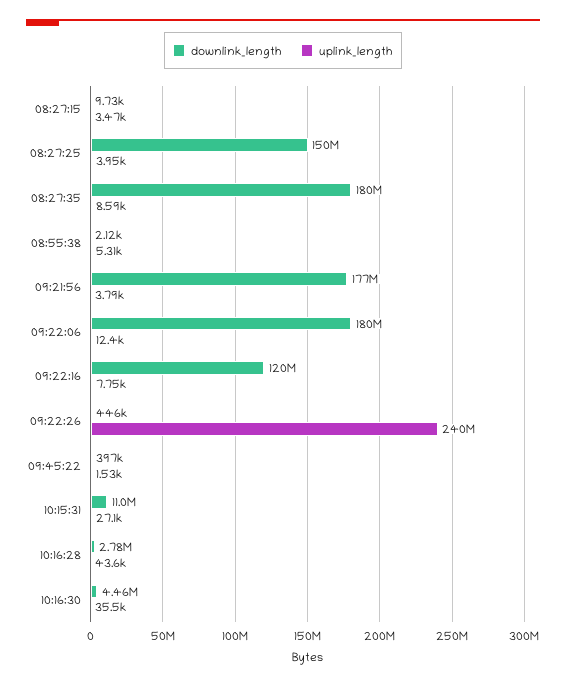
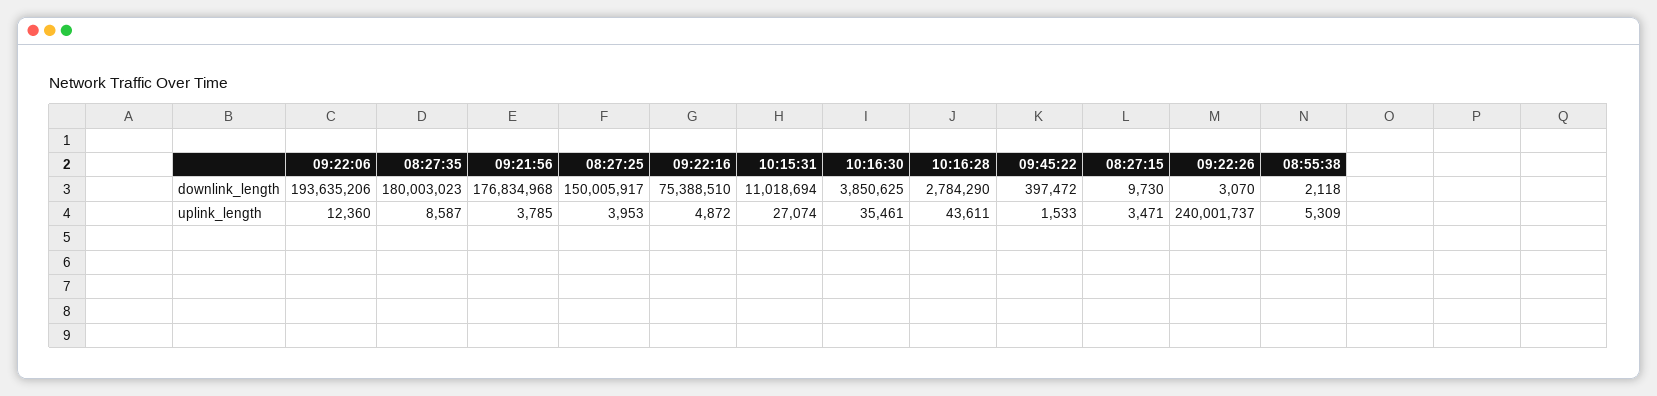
  {
    "downlink_length": {
      "08:27:15": 9730,
      "08:27:25": 150005917,
      "08:27:35": 180003023,
      "08:55:38": 2118,
      "09:21:56": 176834968,
-     "09:22:06": 180000000,
+     "09:22:06": 193635206,
-     "09:22:16": 120000000,
+     "09:22:16": 75388510,
-     "09:22:26": 446000,
+     "09:22:26": 3070,
      "09:45:22": 397472,
      "10:15:31": 11018694,
      "10:16:28": 2784290,
-     "10:16:30": 4460000
+     "10:16:30": 3850625
    },
    "uplink_length": {
      "08:27:15": 3471,
      "08:27:25": 3953,
      "08:27:35": 8587,
      "08:55:38": 5309,
      "09:21:56": 3785,
      "09:22:06": 12360,
-     "09:22:16": 7750,
+     "09:22:16": 4872,
      "09:22:26": 240001737,
      "09:45:22": 1533,
      "10:15:31": 27074,
      "10:16:28": 43611,
      "10:16:30": 35461
    }
  }

